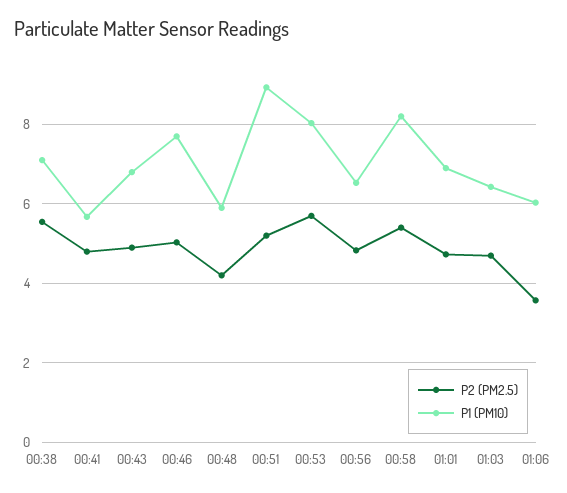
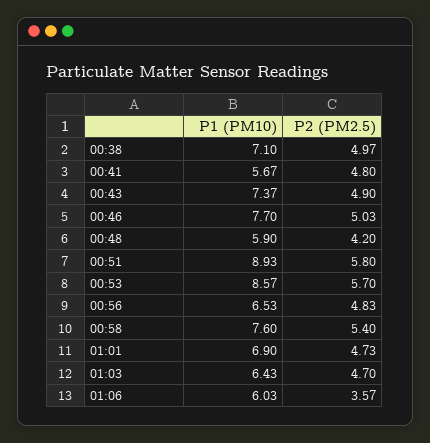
  {
    "P2 (PM2.5)": {
-     "00:38": 5.6,
+     "00:38": 4.97,
      "00:41": 4.8,
      "00:43": 4.9,
      "00:46": 5.03,
      "00:48": 4.2,
-     "00:51": 5.2,
+     "00:51": 5.8,
      "00:53": 5.7,
      "00:56": 4.83,
      "00:58": 5.4,
      "01:01": 4.73,
      "01:03": 4.7,
      "01:06": 3.57
    },
    "P1 (PM10)": {
      "00:38": 7.1,
      "00:41": 5.67,
-     "00:43": 6.8,
+     "00:43": 7.37,
      "00:46": 7.7,
      "00:48": 5.9,
      "00:51": 8.93,
-     "00:53": 8,
+     "00:53": 8.57,
      "00:56": 6.53,
-     "00:58": 8.2,
+     "00:58": 7.6,
      "01:01": 6.9,
      "01:03": 6.43,
      "01:06": 6.03
    }
  }

